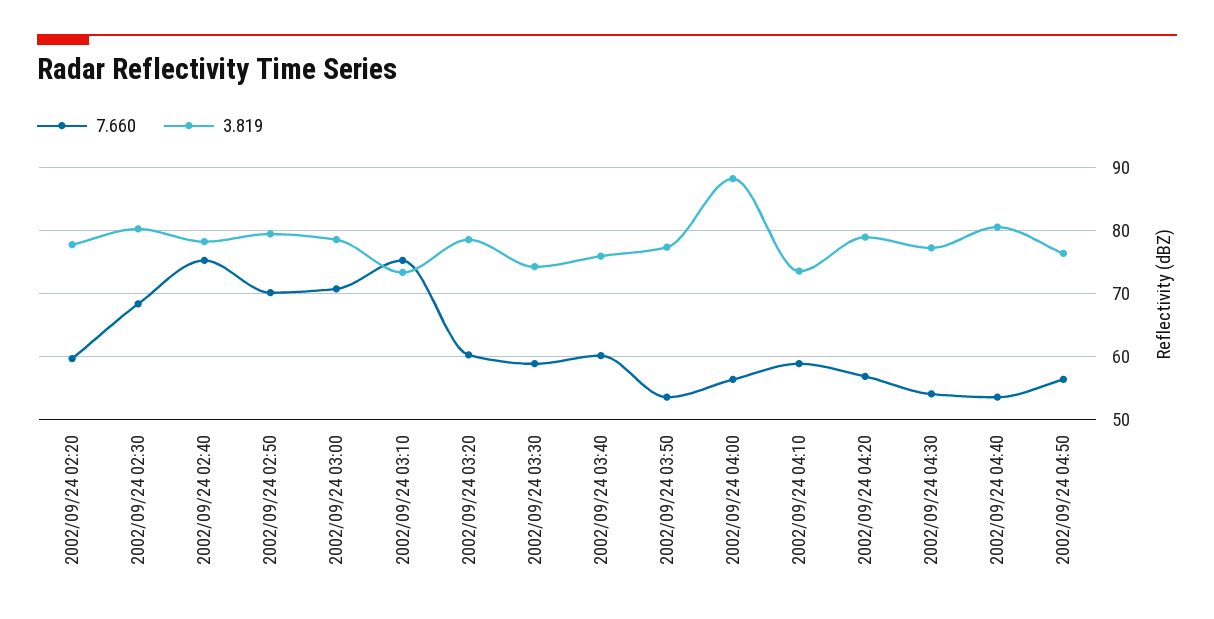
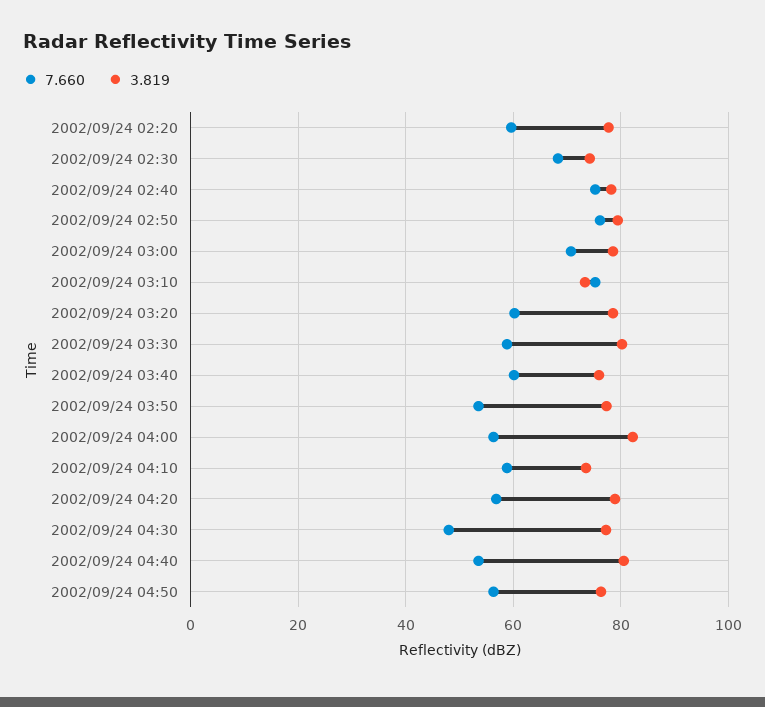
  {
    "7.660": {
      "2002/09/24 02:20": 60,
      "2002/09/24 02:30": 68,
      "2002/09/24 02:40": 75,
-     "2002/09/24 02:50": 70,
+     "2002/09/24 02:50": 76,
      "2002/09/24 03:00": 71,
      "2002/09/24 03:10": 75,
      "2002/09/24 03:20": 60,
      "2002/09/24 03:30": 59,
      "2002/09/24 03:40": 60,
      "2002/09/24 03:50": 54,
      "2002/09/24 04:00": 56,
      "2002/09/24 04:10": 59,
      "2002/09/24 04:20": 57,
-     "2002/09/24 04:30": 54,
+     "2002/09/24 04:30": 48,
      "2002/09/24 04:40": 54,
      "2002/09/24 04:50": 56
    },
    "3.819": {
      "2002/09/24 02:20": 78,
-     "2002/09/24 02:30": 80,
+     "2002/09/24 02:30": 74,
      "2002/09/24 02:40": 78,
      "2002/09/24 02:50": 79,
      "2002/09/24 03:00": 79,
      "2002/09/24 03:10": 73,
      "2002/09/24 03:20": 79,
-     "2002/09/24 03:30": 74,
+     "2002/09/24 03:30": 80,
      "2002/09/24 03:40": 76,
      "2002/09/24 03:50": 77,
-     "2002/09/24 04:00": 88,
+     "2002/09/24 04:00": 82,
      "2002/09/24 04:10": 74,
      "2002/09/24 04:20": 79,
      "2002/09/24 04:30": 77,
      "2002/09/24 04:40": 81,
      "2002/09/24 04:50": 76
    }
  }

